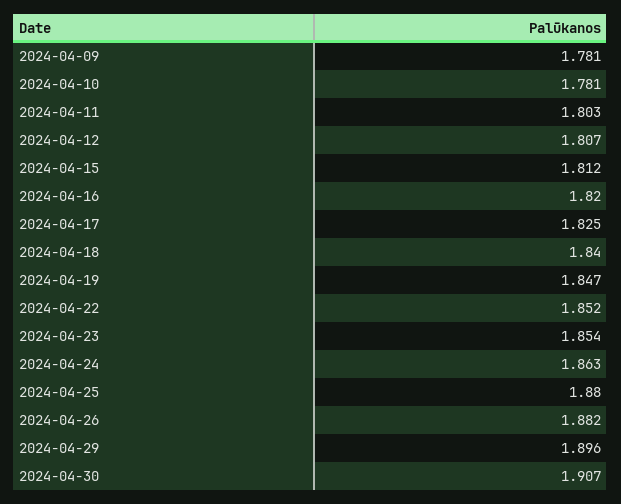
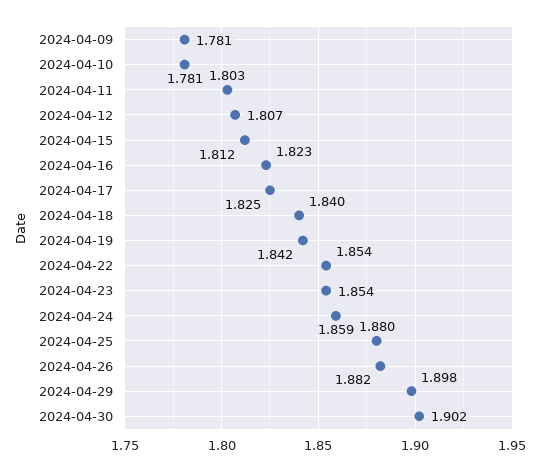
  {
    "2024-04-09": 1.781,
    "2024-04-10": 1.781,
    "2024-04-11": 1.803,
    "2024-04-12": 1.807,
    "2024-04-15": 1.812,
-   "2024-04-16": 1.82,
+   "2024-04-16": 1.823,
    "2024-04-17": 1.825,
    "2024-04-18": 1.84,
-   "2024-04-19": 1.847,
+   "2024-04-19": 1.842,
-   "2024-04-22": 1.852,
+   "2024-04-22": 1.854,
    "2024-04-23": 1.854,
-   "2024-04-24": 1.863,
+   "2024-04-24": 1.859,
    "2024-04-25": 1.88,
    "2024-04-26": 1.882,
-   "2024-04-29": 1.896,
+   "2024-04-29": 1.898,
-   "2024-04-30": 1.907
+   "2024-04-30": 1.902
  }

